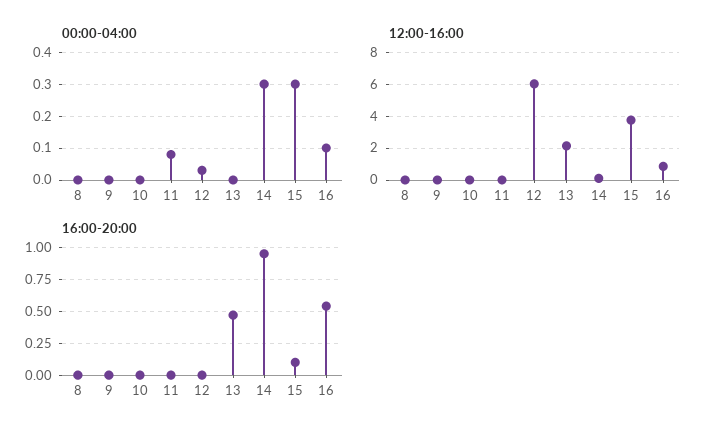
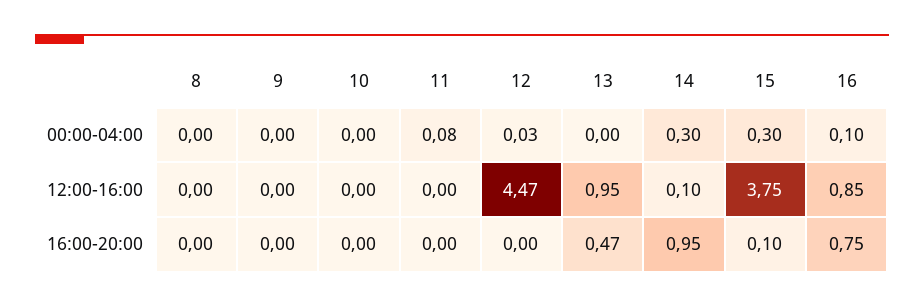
  {
    "00:00-04:00": {
      "8": 0,
      "9": 0,
      "10": 0,
      "11": 0.08,
      "12": 0.03,
      "13": 0,
      "14": 0.3,
      "15": 0.3,
      "16": 0.1
    },
    "12:00-16:00": {
      "8": 0,
      "9": 0,
      "10": 0,
      "11": 0,
-     "12": 6,
+     "12": 4.47,
-     "13": 2,
+     "13": 0.95,
      "14": 0.1,
      "15": 3.75,
      "16": 0.85
    },
    "16:00-20:00": {
      "8": 0,
      "9": 0,
      "10": 0,
      "11": 0,
      "12": 0,
      "13": 0.47,
      "14": 0.95,
      "15": 0.1,
-     "16": 0.55
+     "16": 0.75
    }
  }

